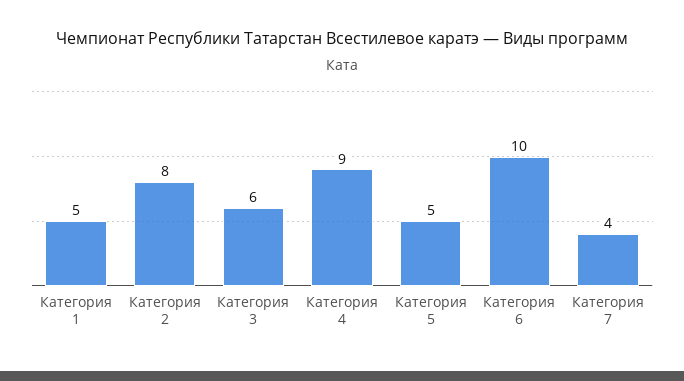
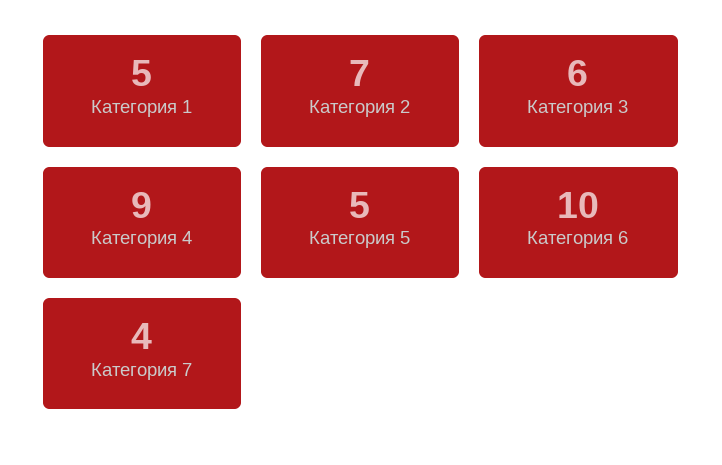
  {
    "Категория 1": 5,
-   "Категория 2": 8,
+   "Категория 2": 7,
    "Категория 3": 6,
    "Категория 4": 9,
    "Категория 5": 5,
    "Категория 6": 10,
    "Категория 7": 4
  }

